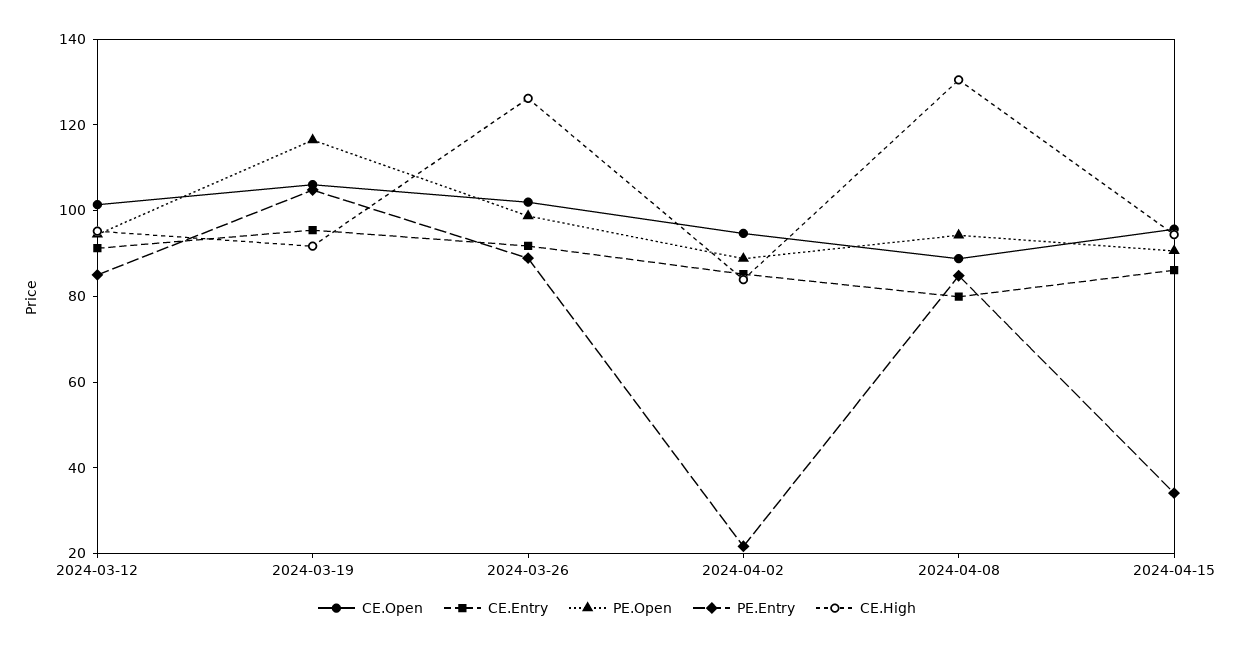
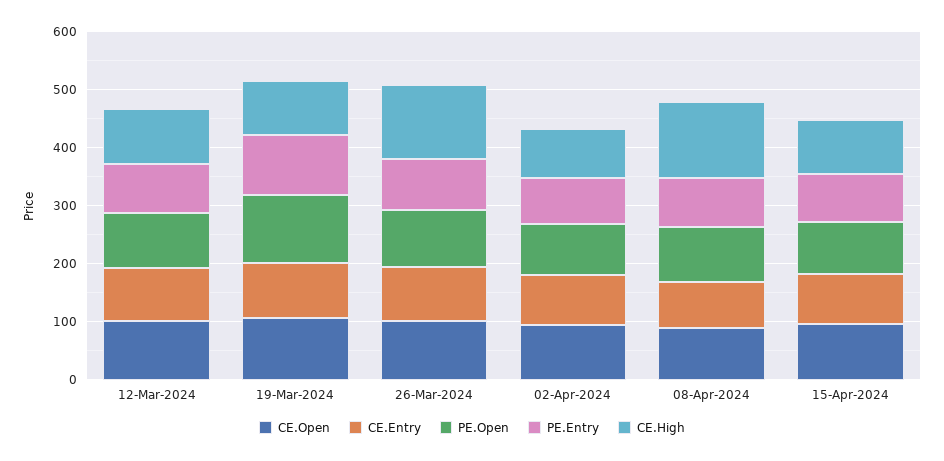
  {
    "CE.Open": {
      "2024-03-12": 100,
      "2024-03-19": 105,
      "2024-03-26": 100,
      "2024-04-02": 95,
      "2024-04-08": 90,
      "2024-04-15": 95
    },
    "CE.Entry": {
      "2024-03-12": 90,
      "2024-03-19": 95,
      "2024-03-26": 90,
      "2024-04-02": 85,
      "2024-04-08": 80,
      "2024-04-15": 85
    },
    "PE.Open": {
      "2024-03-12": 95,
      "2024-03-19": 115,
      "2024-03-26": 100,
      "2024-04-02": 90,
      "2024-04-08": 95,
      "2024-04-15": 90
    },
    "PE.Entry": {
      "2024-03-12": 85,
      "2024-03-19": 105,
      "2024-03-26": 90,
-     "2024-04-02": 20,
+     "2024-04-02": 80,
      "2024-04-08": 85,
-     "2024-04-15": 35
+     "2024-04-15": 80
    },
    "CE.High": {
      "2024-03-12": 95,
      "2024-03-19": 90,
      "2024-03-26": 125,
      "2024-04-02": 85,
      "2024-04-08": 130,
      "2024-04-15": 95
    }
  }

